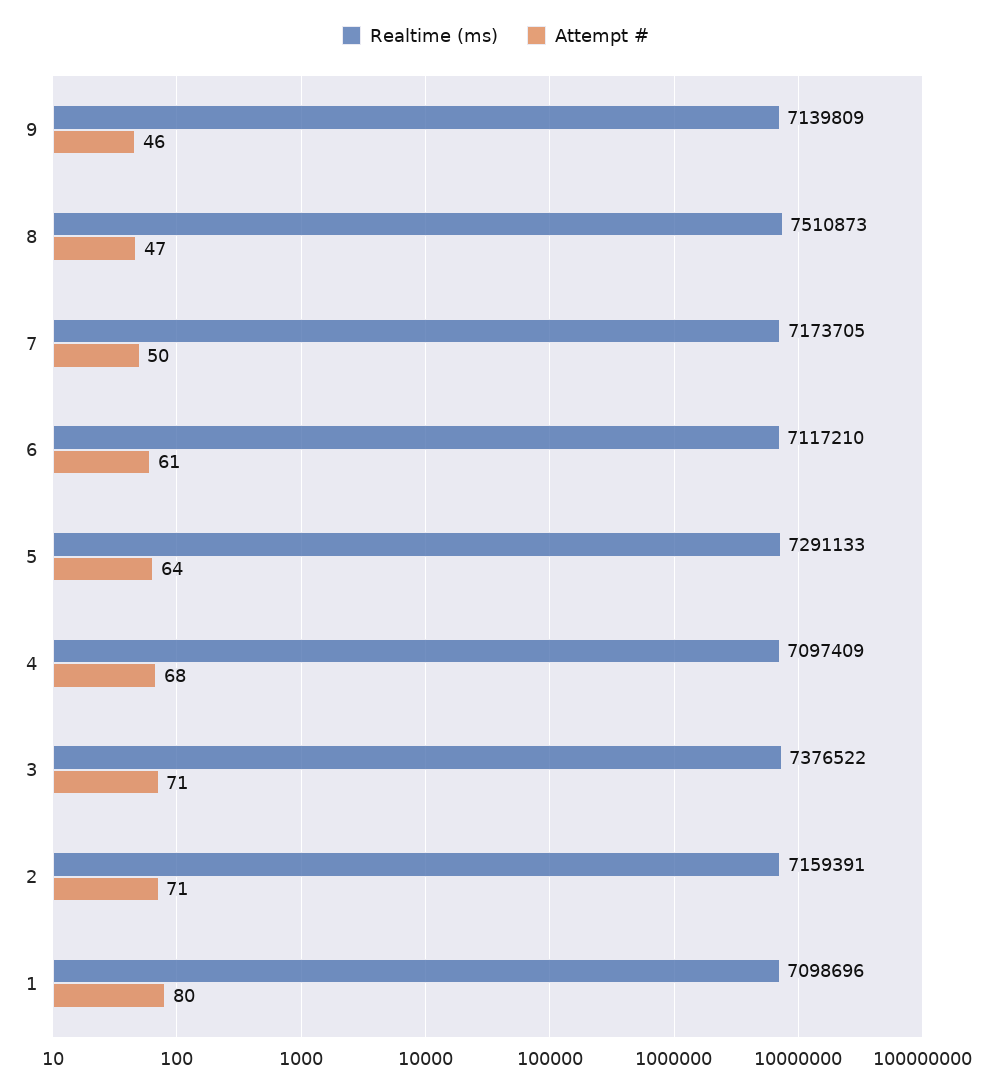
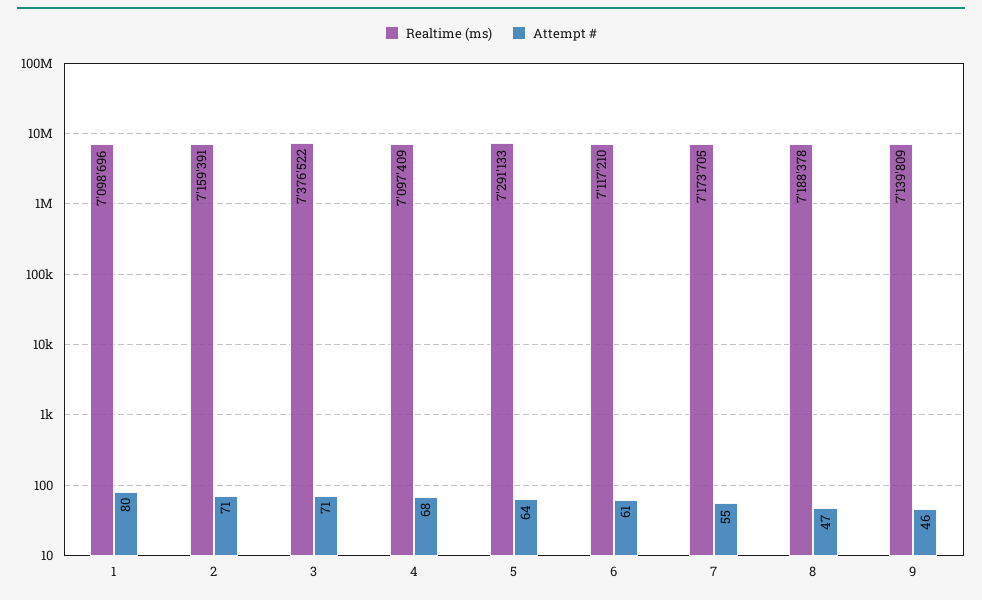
  {
    "Realtime (ms)": {
      "9": 7139809,
-     "8": 7510873,
+     "8": 7188378,
      "7": 7173705,
      "6": 7117210,
      "5": 7291133,
      "4": 7097409,
      "3": 7376522,
      "2": 7159391,
      "1": 7098696
    },
    "Attempt #": {
      "9": 46,
      "8": 47,
-     "7": 50,
+     "7": 55,
      "6": 61,
      "5": 64,
      "4": 68,
      "3": 71,
      "2": 71,
      "1": 80
    }
  }

